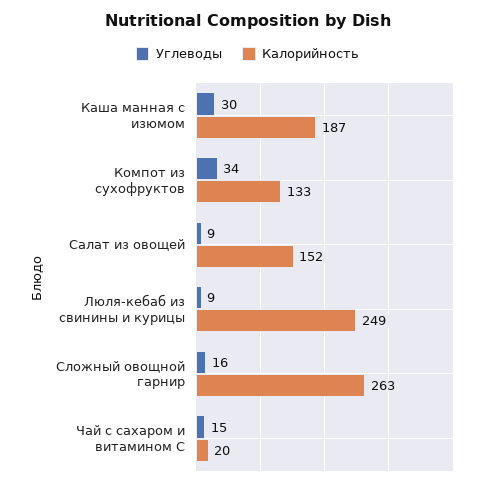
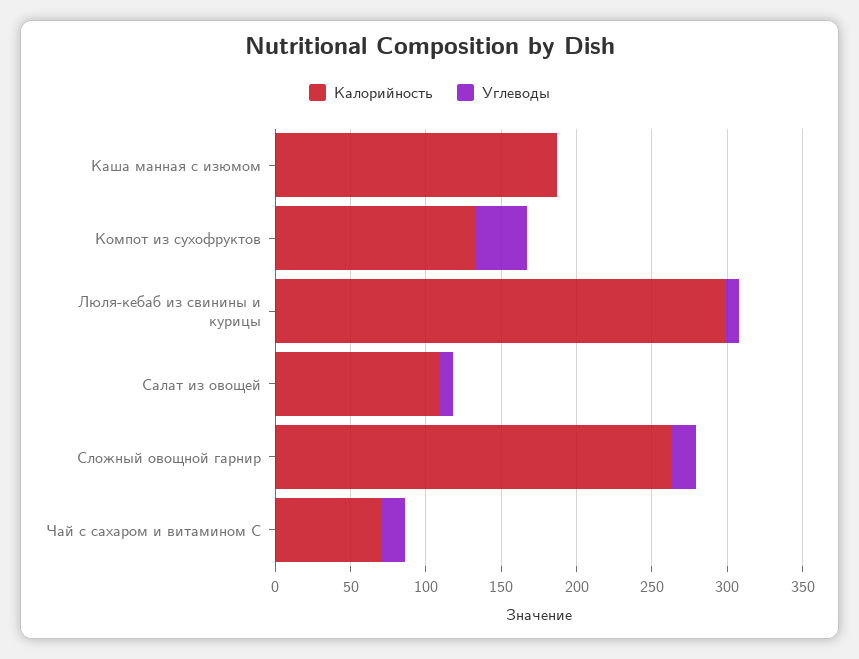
  {
    "Углеводы": {
-     "Каша манная с изюмом": 30,
+     "Каша манная с изюмом": 0,
      "Компот из сухофруктов": 34,
      "Салат из овощей": 9,
      "Люля-кебаб из свинины и курицы": 9,
      "Сложный овощной гарнир": 16,
      "Чай с сахаром и витамином С": 15
    },
    "Калорийность": {
      "Каша манная с изюмом": 187,
      "Компот из сухофруктов": 133,
-     "Салат из овощей": 152,
+     "Салат из овощей": 110,
-     "Люля-кебаб из свинины и курицы": 249,
+     "Люля-кебаб из свинины и курицы": 300,
      "Сложный овощной гарнир": 263,
-     "Чай с сахаром и витамином С": 20
+     "Чай с сахаром и витамином С": 70
    }
  }

